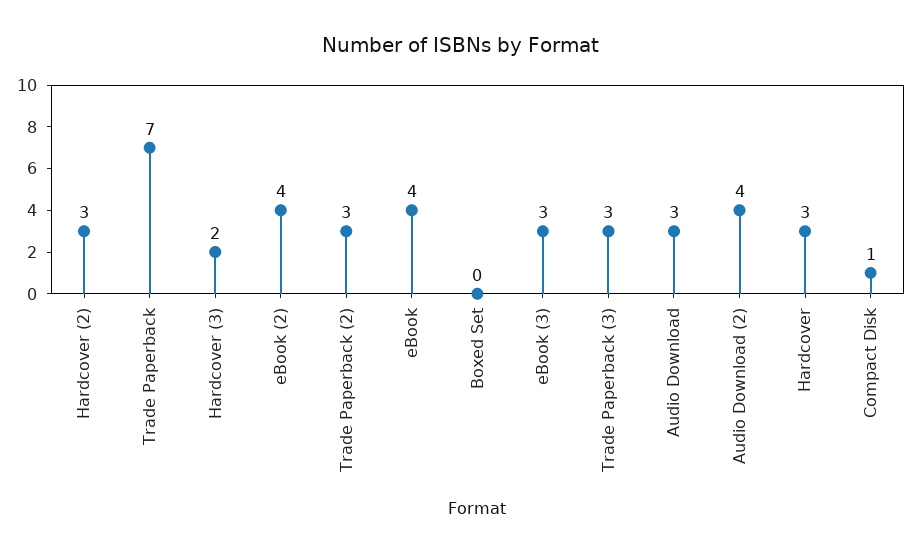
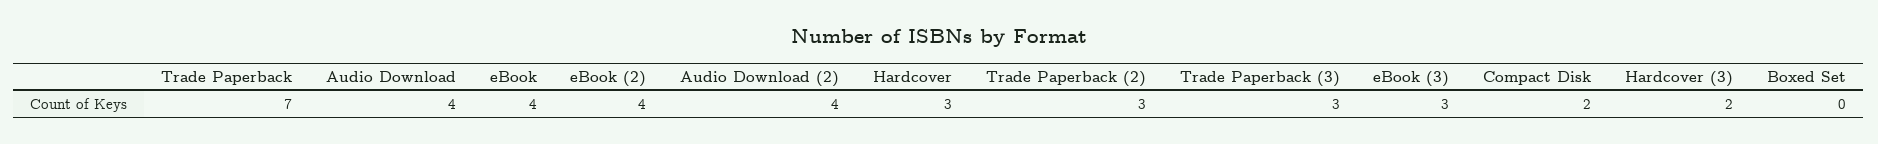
  {
-   "Hardcover (2)": 3,
    "Trade Paperback": 7,
    "Hardcover (3)": 2,
    "eBook (2)": 4,
    "Trade Paperback (2)": 3,
    "eBook": 4,
    "Boxed Set": 0,
    "eBook (3)": 3,
    "Trade Paperback (3)": 3,
-   "Audio Download": 3,
+   "Audio Download": 4,
    "Audio Download (2)": 4,
    "Hardcover": 3,
-   "Compact Disk": 1
+   "Compact Disk": 2
  }

